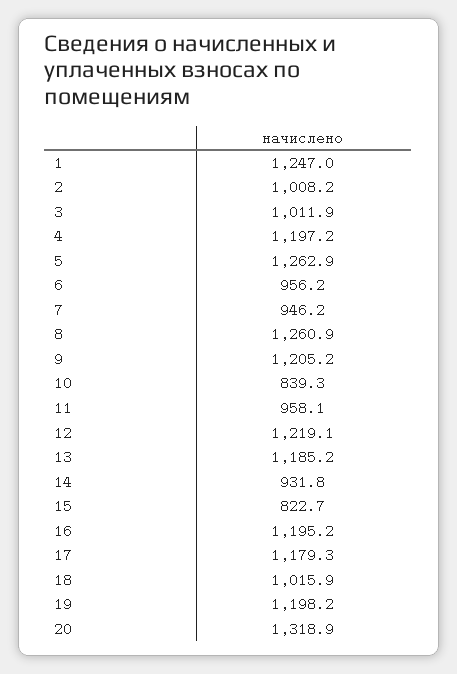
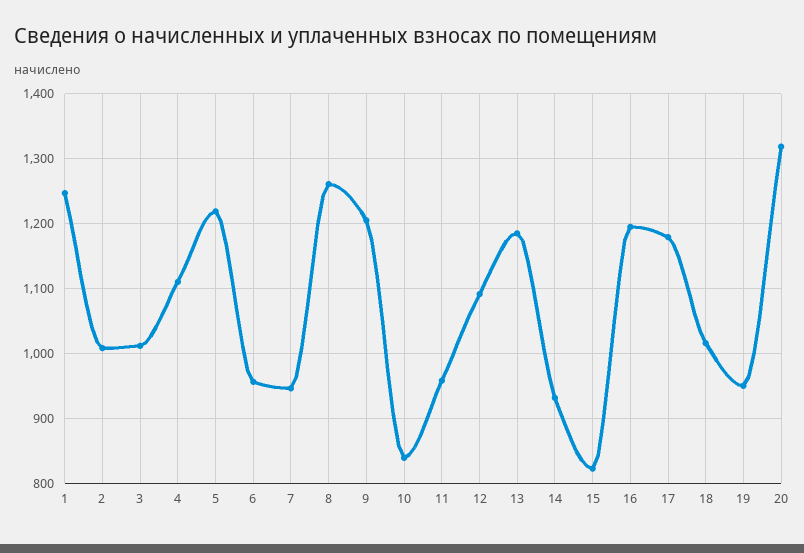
  {
    "1": 1247,
    "2": 1008.2,
    "3": 1011.9,
-   "4": 1197.2,
+   "4": 1110,
-   "5": 1262.9,
+   "5": 1220,
    "6": 956.2,
    "7": 946.2,
    "8": 1260.9,
    "9": 1205.2,
    "10": 839.3,
    "11": 958.1,
-   "12": 1219.1,
+   "12": 1090,
    "13": 1185.2,
    "14": 931.8,
    "15": 822.7,
    "16": 1195.2,
    "17": 1179.3,
    "18": 1015.9,
-   "19": 1198.2,
+   "19": 950,
    "20": 1318.9
  }

